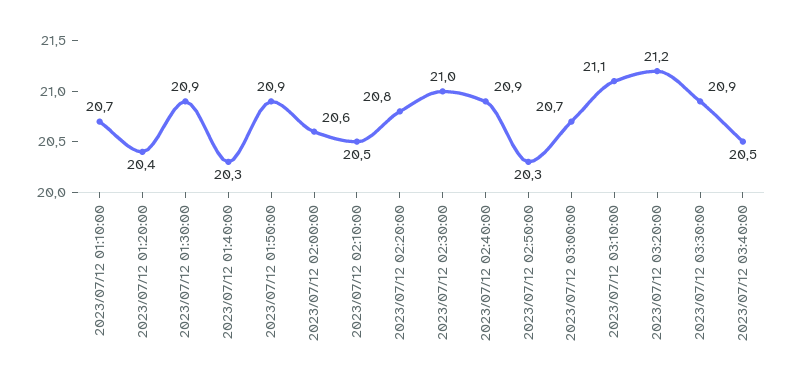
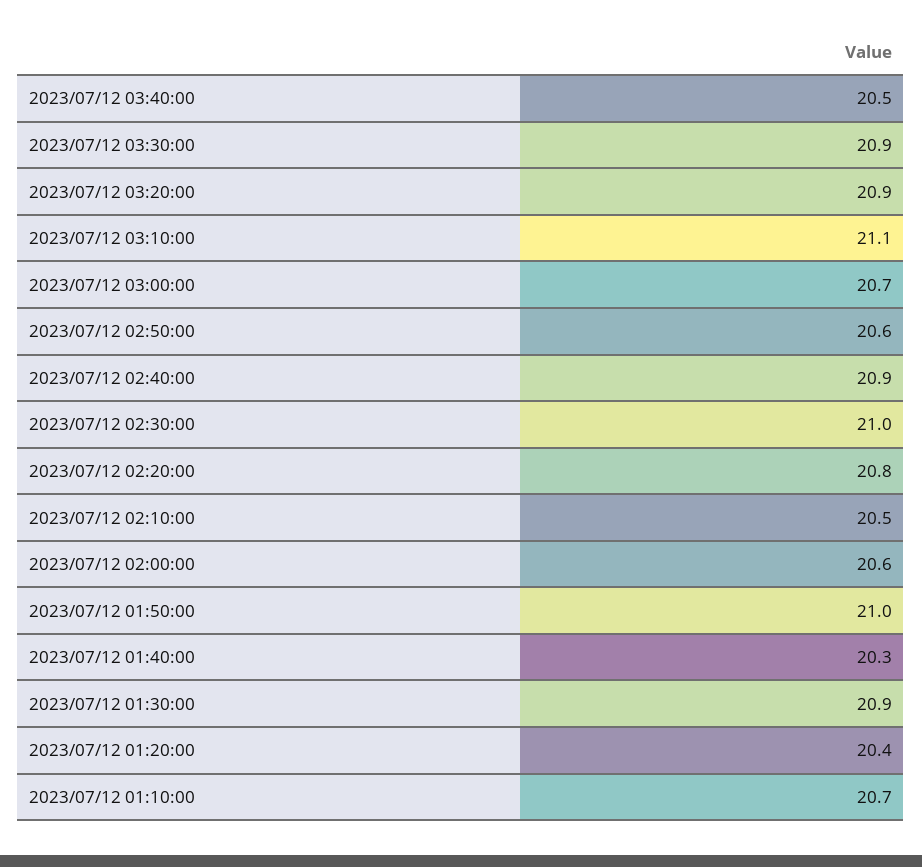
  {
    "2023/07/12 01:10:00": 20.7,
    "2023/07/12 01:20:00": 20.4,
    "2023/07/12 01:30:00": 20.9,
    "2023/07/12 01:40:00": 20.3,
-   "2023/07/12 01:50:00": 20.9,
+   "2023/07/12 01:50:00": 21,
    "2023/07/12 02:00:00": 20.6,
    "2023/07/12 02:10:00": 20.5,
    "2023/07/12 02:20:00": 20.8,
    "2023/07/12 02:30:00": 21,
    "2023/07/12 02:40:00": 20.9,
-   "2023/07/12 02:50:00": 20.3,
+   "2023/07/12 02:50:00": 20.6,
    "2023/07/12 03:00:00": 20.7,
    "2023/07/12 03:10:00": 21.1,
-   "2023/07/12 03:20:00": 21.2,
+   "2023/07/12 03:20:00": 20.9,
    "2023/07/12 03:30:00": 20.9,
    "2023/07/12 03:40:00": 20.5
  }

